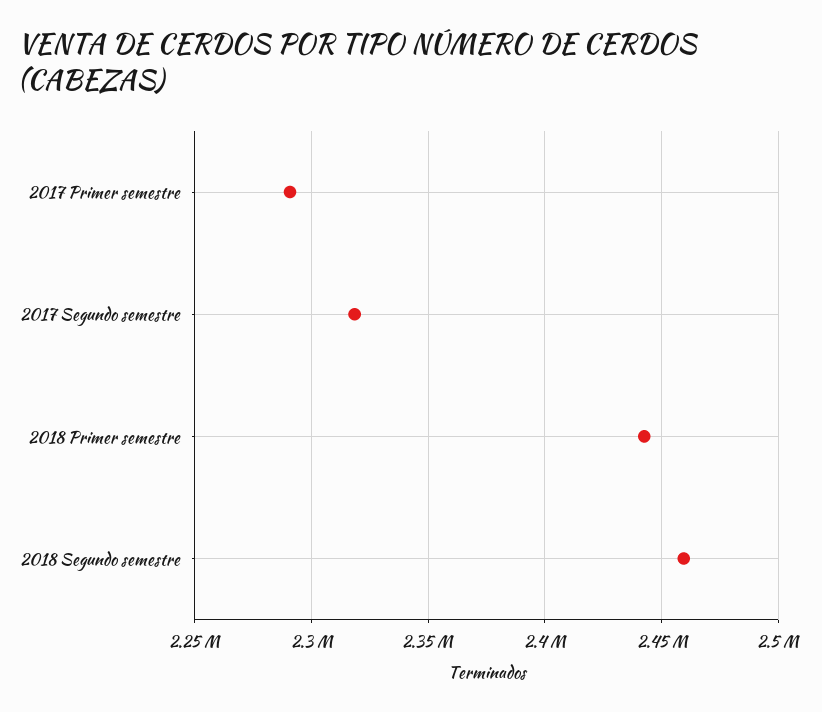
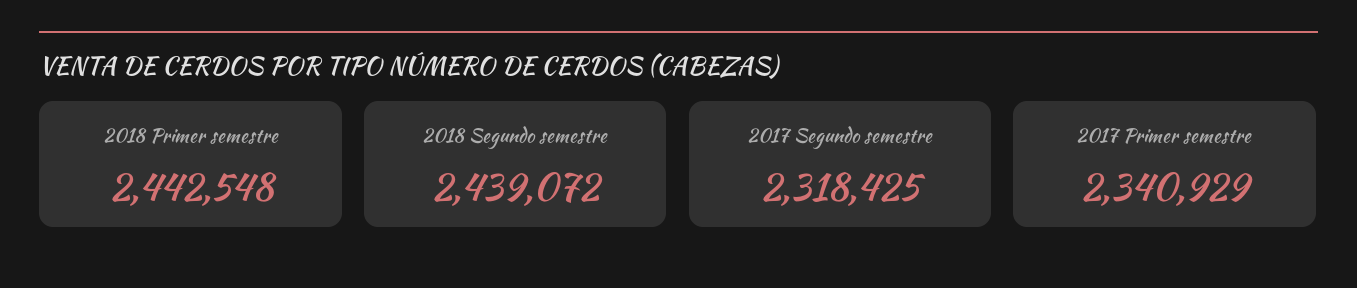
  {
-   "2017 Primer semestre": 2290000,
+   "2017 Primer semestre": 2340929,
    "2017 Segundo semestre": 2318425,
    "2018 Primer semestre": 2442548,
-   "2018 Segundo semestre": 2460000
+   "2018 Segundo semestre": 2439072
  }

